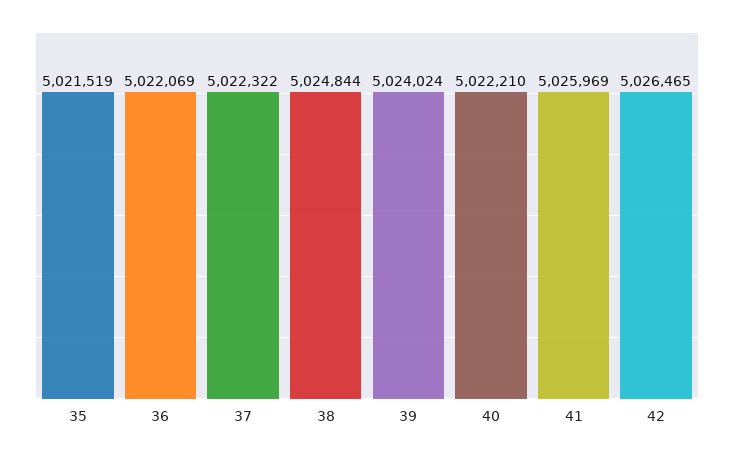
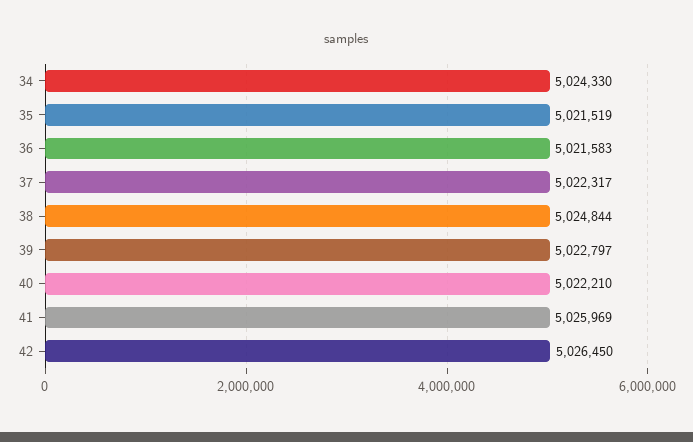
  {
    "35": 5021519,
-   "36": 5022069,
+   "36": 5021583,
-   "37": 5022322,
+   "37": 5022317,
    "38": 5024844,
-   "39": 5024024,
+   "39": 5022797,
    "40": 5022210,
    "41": 5025969,
-   "42": 5026465
+   "42": 5026450,
+   "34": 5024330
  }

